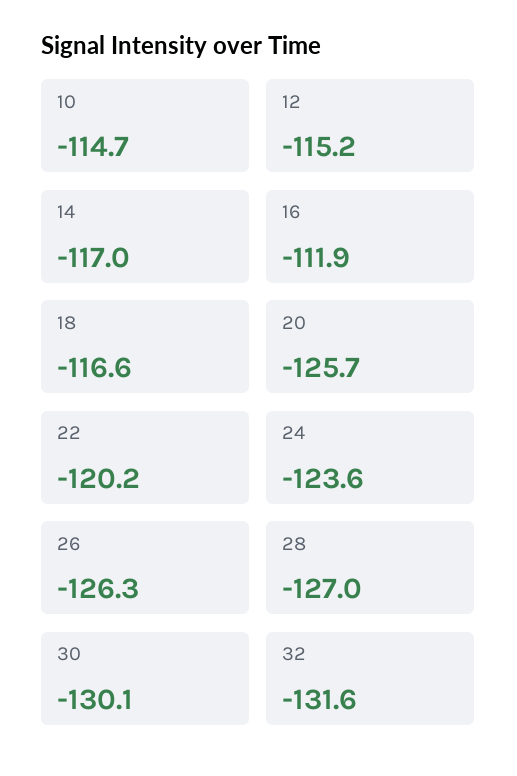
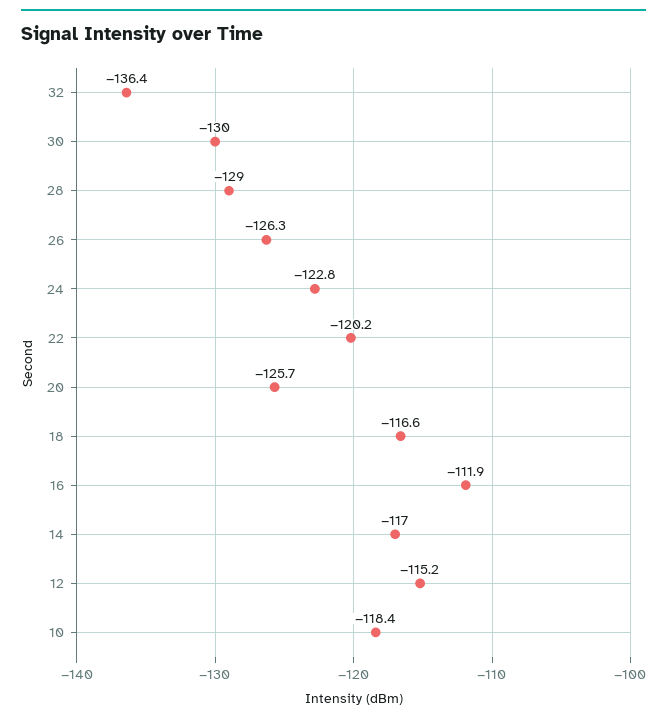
  {
-   "10": -114.7,
+   "10": -118.4,
    "12": -115.2,
    "14": -117,
    "16": -111.9,
    "18": -116.6,
    "20": -125.7,
    "22": -120.2,
-   "24": -123.6,
+   "24": -122.8,
    "26": -126.3,
-   "28": -127,
+   "28": -129,
-   "30": -130.1,
+   "30": -130,
-   "32": -131.6
+   "32": -136.4
  }

